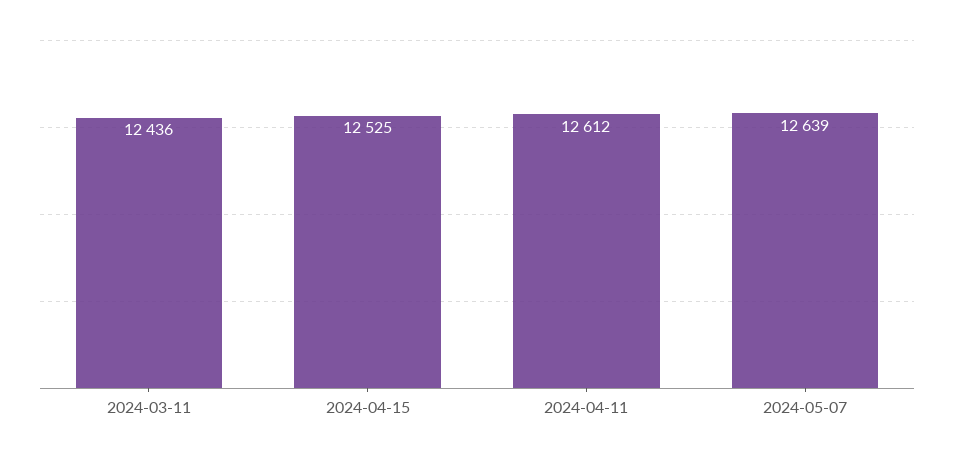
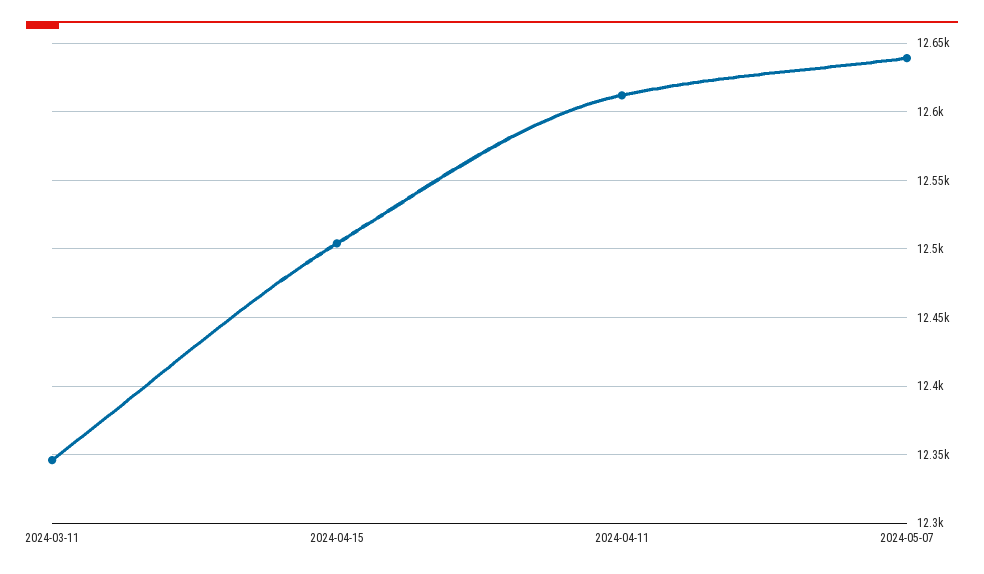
  {
-   "2024-03-11": 12436,
+   "2024-03-11": 12345,
-   "2024-04-15": 12525,
+   "2024-04-15": 12505,
    "2024-04-11": 12612,
    "2024-05-07": 12639
  }

